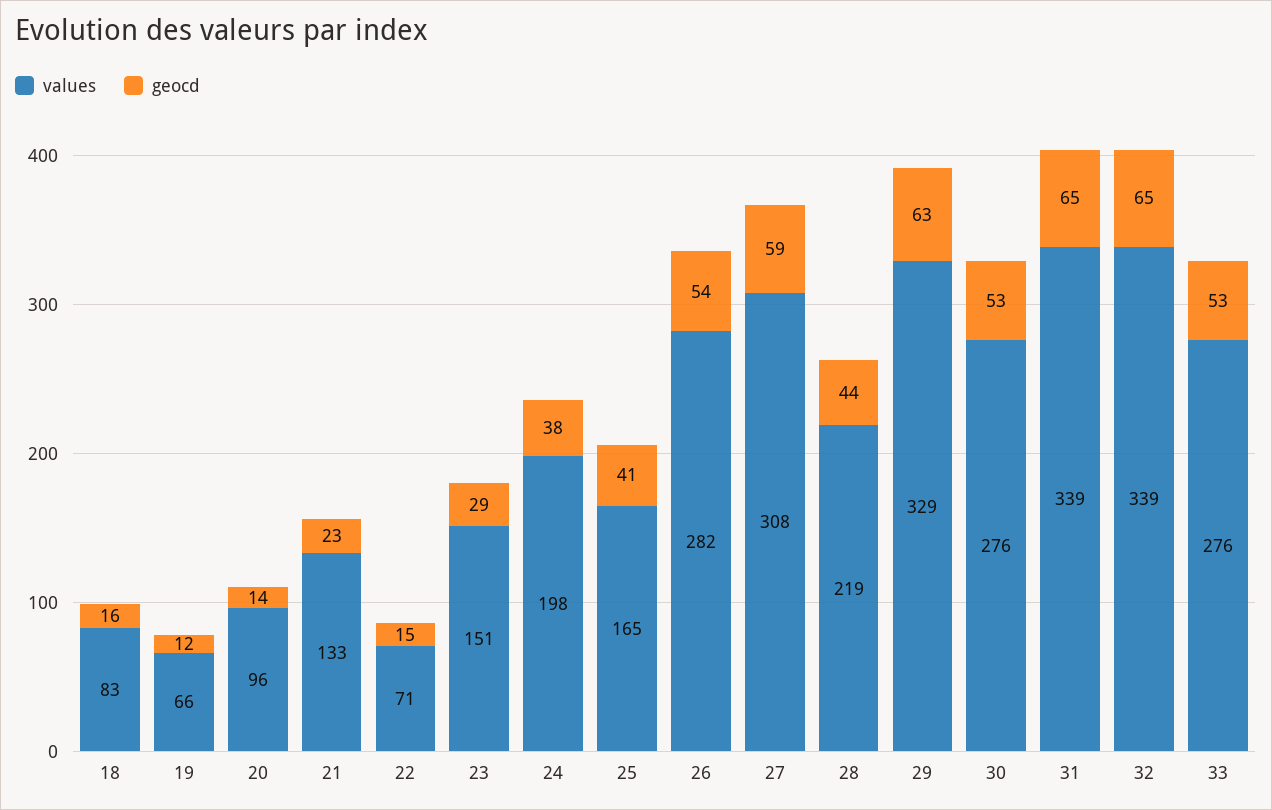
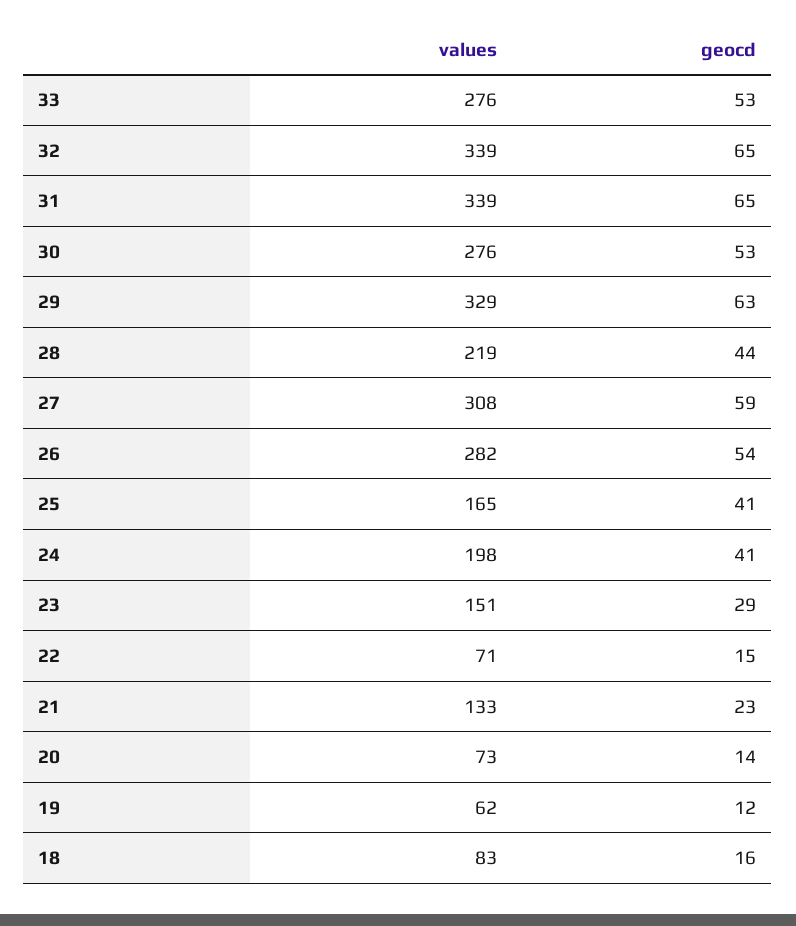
  {
    "values": {
      "18": 83,
-     "19": 66,
+     "19": 62,
-     "20": 96,
+     "20": 73,
      "21": 133,
      "22": 71,
      "23": 151,
      "24": 198,
      "25": 165,
      "26": 282,
      "27": 308,
      "28": 219,
      "29": 329,
      "30": 276,
      "31": 339,
      "32": 339,
      "33": 276
    },
    "geocd": {
      "18": 16,
      "19": 12,
      "20": 14,
      "21": 23,
      "22": 15,
      "23": 29,
-     "24": 38,
+     "24": 41,
      "25": 41,
      "26": 54,
      "27": 59,
      "28": 44,
      "29": 63,
      "30": 53,
      "31": 65,
      "32": 65,
      "33": 53
    }
  }

